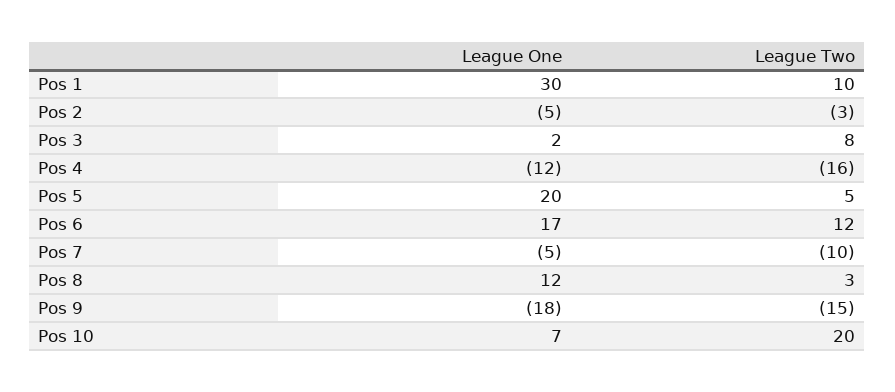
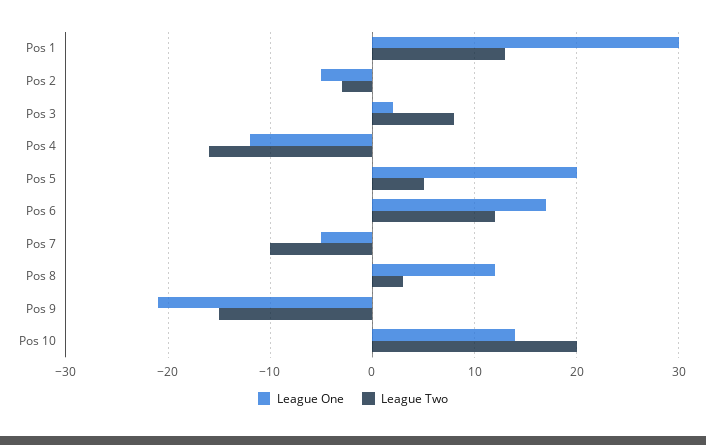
  {
    "League One": {
      "Pos 1": 30,
      "Pos 2": -5,
      "Pos 3": 2,
      "Pos 4": -12,
      "Pos 5": 20,
      "Pos 6": 17,
      "Pos 7": -5,
      "Pos 8": 12,
-     "Pos 9": -18,
+     "Pos 9": -21,
-     "Pos 10": 7
+     "Pos 10": 14
    },
    "League Two": {
-     "Pos 1": 10,
+     "Pos 1": 13,
      "Pos 2": -3,
      "Pos 3": 8,
      "Pos 4": -16,
      "Pos 5": 5,
      "Pos 6": 12,
      "Pos 7": -10,
      "Pos 8": 3,
      "Pos 9": -15,
      "Pos 10": 20
    }
  }

